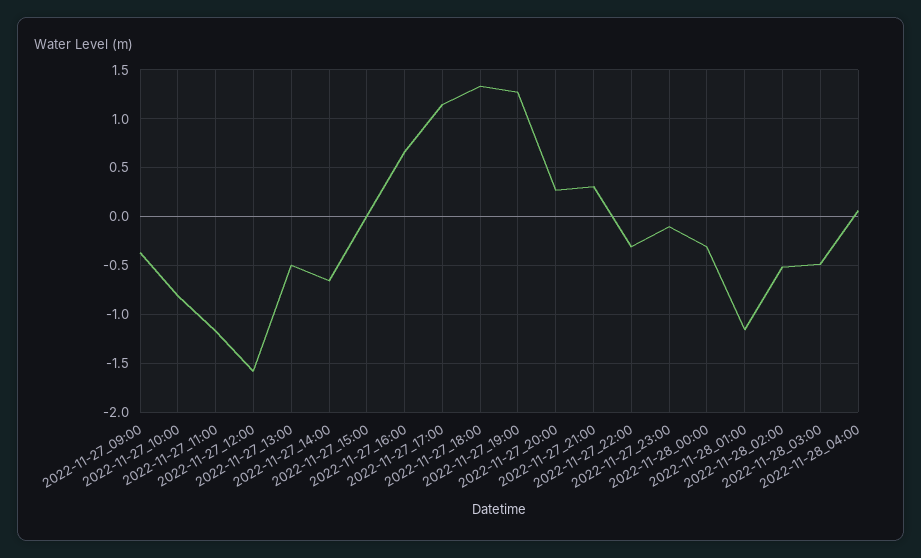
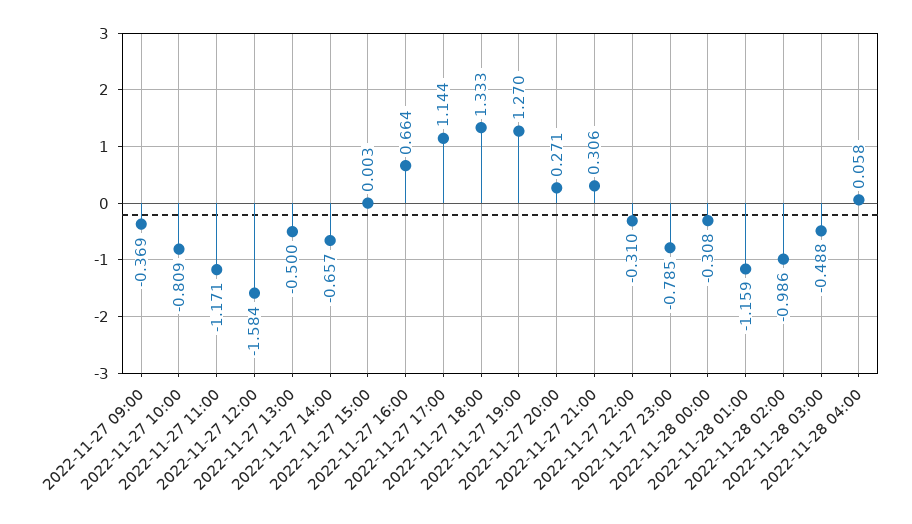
  {
    "2022-11-27_09:00": -0.369,
    "2022-11-27_10:00": -0.809,
    "2022-11-27_11:00": -1.171,
    "2022-11-27_12:00": -1.584,
    "2022-11-27_13:00": -0.5,
    "2022-11-27_14:00": -0.657,
    "2022-11-27_15:00": 0.003,
    "2022-11-27_16:00": 0.664,
    "2022-11-27_17:00": 1.144,
    "2022-11-27_18:00": 1.333,
    "2022-11-27_19:00": 1.27,
    "2022-11-27_20:00": 0.271,
    "2022-11-27_21:00": 0.306,
    "2022-11-27_22:00": -0.31,
-   "2022-11-27_23:00": -0.1,
+   "2022-11-27_23:00": -0.785,
    "2022-11-28_00:00": -0.308,
    "2022-11-28_01:00": -1.159,
-   "2022-11-28_02:00": -0.5,
+   "2022-11-28_02:00": -0.986,
    "2022-11-28_03:00": -0.488,
    "2022-11-28_04:00": 0.058
  }

